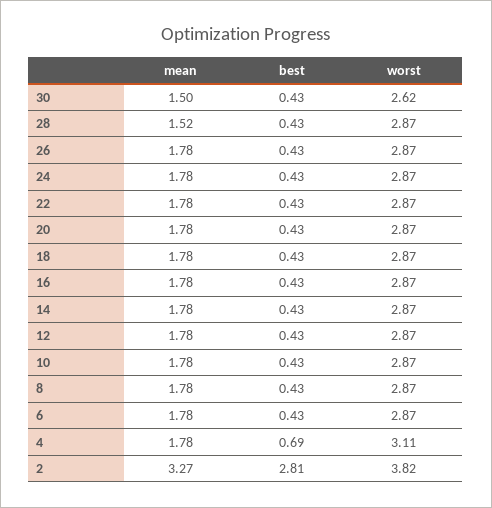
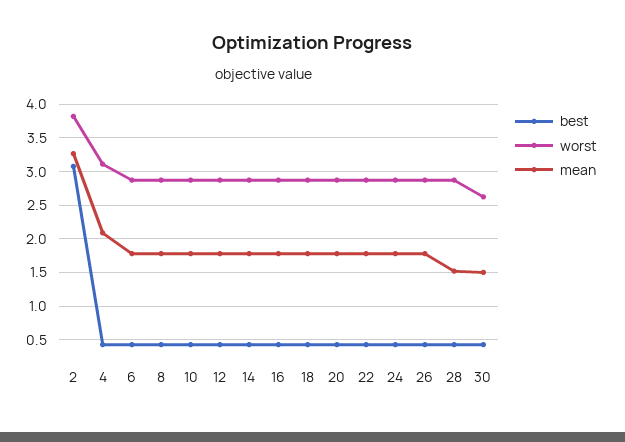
  {
    "mean": {
      "30": 1.5,
      "28": 1.52,
      "26": 1.78,
      "24": 1.78,
      "22": 1.78,
      "20": 1.78,
      "18": 1.78,
      "16": 1.78,
      "14": 1.78,
      "12": 1.78,
      "10": 1.78,
      "8": 1.78,
      "6": 1.78,
-     "4": 1.78,
+     "4": 2.1,
      "2": 3.27
    },
    "best": {
      "30": 0.43,
      "28": 0.43,
      "26": 0.43,
      "24": 0.43,
      "22": 0.43,
      "20": 0.43,
      "18": 0.43,
      "16": 0.43,
      "14": 0.43,
      "12": 0.43,
      "10": 0.43,
      "8": 0.43,
      "6": 0.43,
-     "4": 0.69,
+     "4": 0.4,
-     "2": 2.81
+     "2": 3.1
    },
    "worst": {
      "30": 2.62,
      "28": 2.87,
      "26": 2.87,
      "24": 2.87,
      "22": 2.87,
      "20": 2.87,
      "18": 2.87,
      "16": 2.87,
      "14": 2.87,
      "12": 2.87,
      "10": 2.87,
      "8": 2.87,
      "6": 2.87,
      "4": 3.11,
      "2": 3.82
    }
  }

